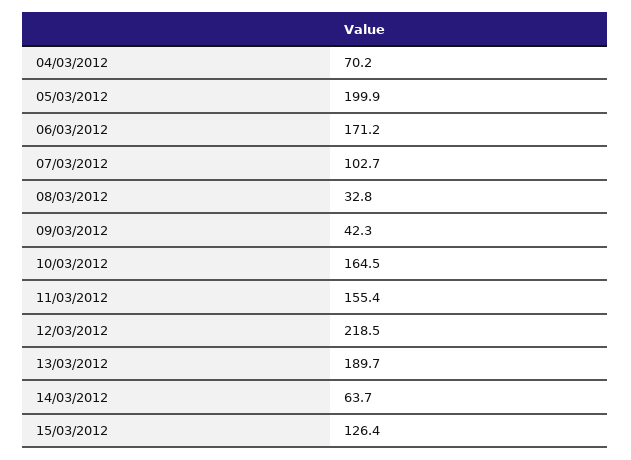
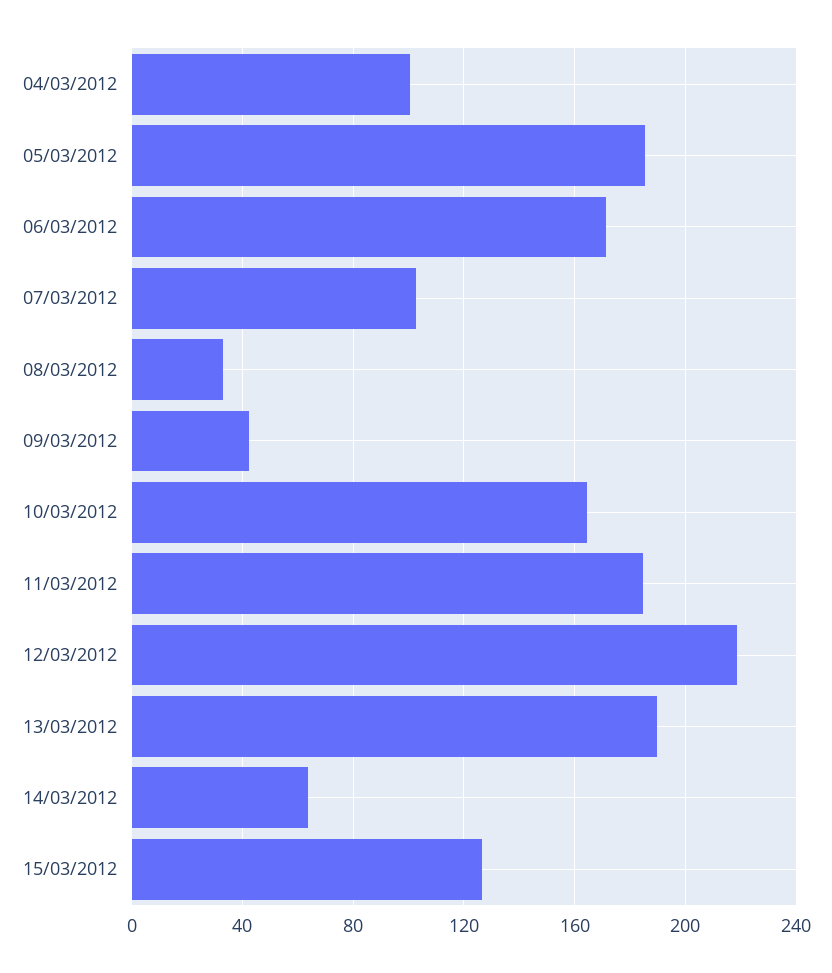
  {
-   "04/03/2012": 70.2,
+   "04/03/2012": 100,
-   "05/03/2012": 199.9,
+   "05/03/2012": 185,
    "06/03/2012": 171.2,
    "07/03/2012": 102.7,
    "08/03/2012": 32.8,
    "09/03/2012": 42.3,
    "10/03/2012": 164.5,
-   "11/03/2012": 155.4,
+   "11/03/2012": 185,
    "12/03/2012": 218.5,
    "13/03/2012": 189.7,
    "14/03/2012": 63.7,
    "15/03/2012": 126.4
  }

